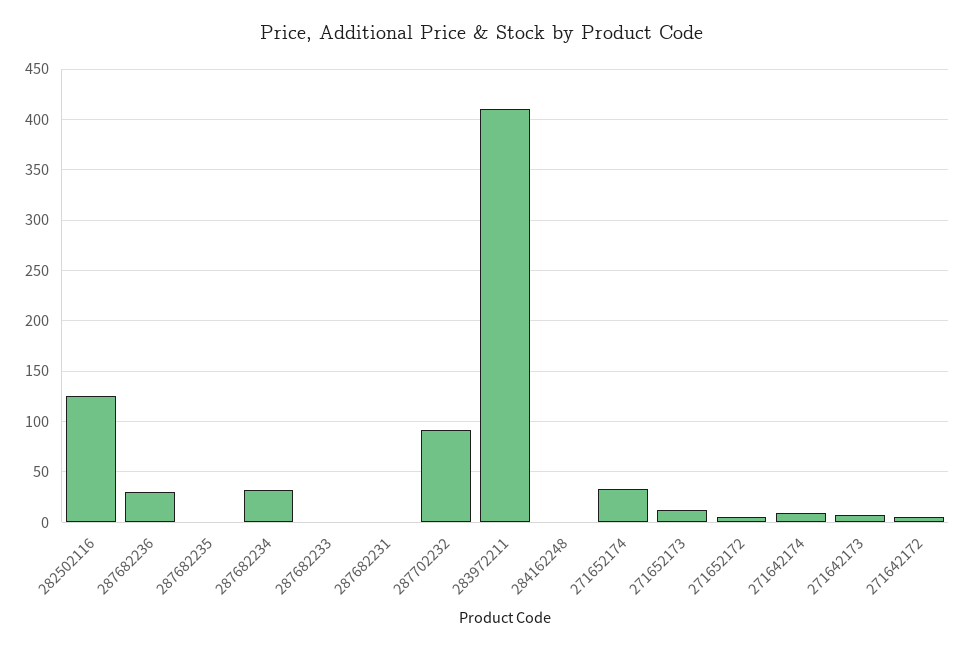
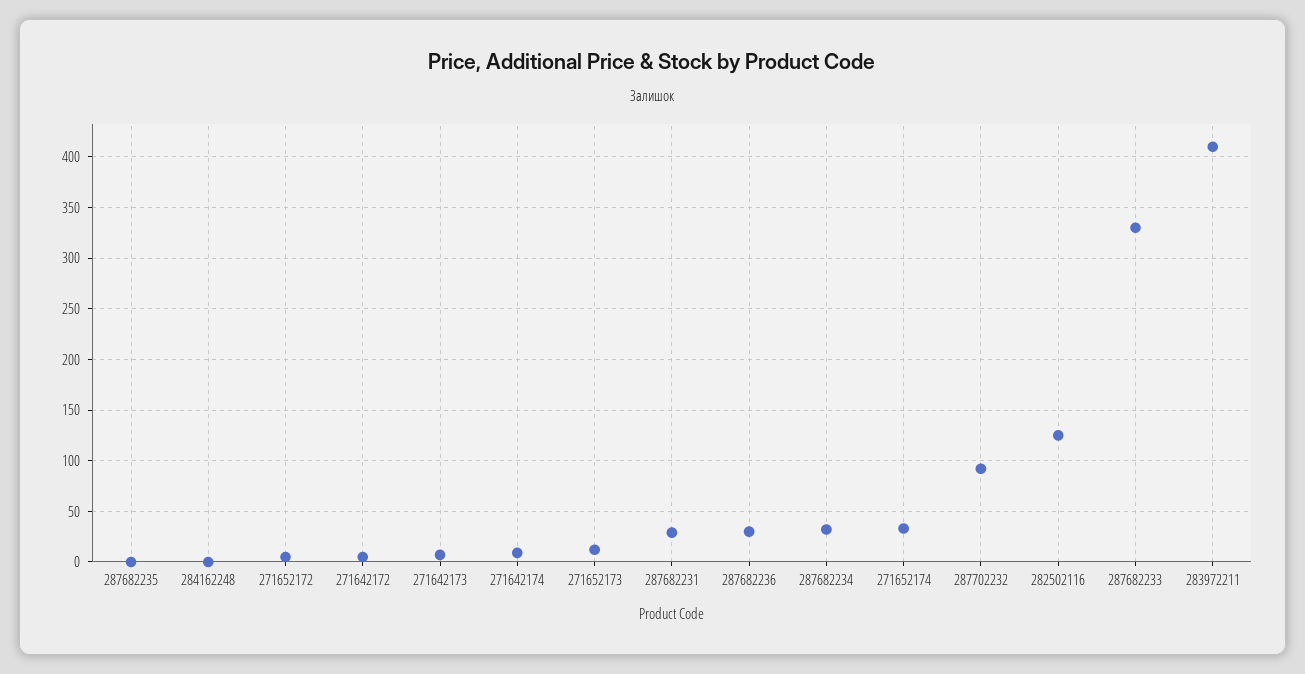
  {
    "282502116": 130,
    "287682236": 30,
    "287682235": 0,
    "287682234": 30,
-   "287682233": 0,
+   "287682233": 330,
-   "287682231": 0,
+   "287682231": 30,
    "287702232": 90,
    "283972211": 410,
    "284162248": 0,
    "271652174": 30,
    "271652173": 10,
    "271652172": 10,
    "271642174": 10,
    "271642173": 10,
    "271642172": 10
  }

